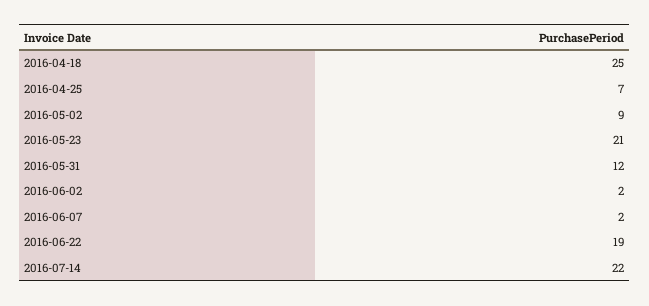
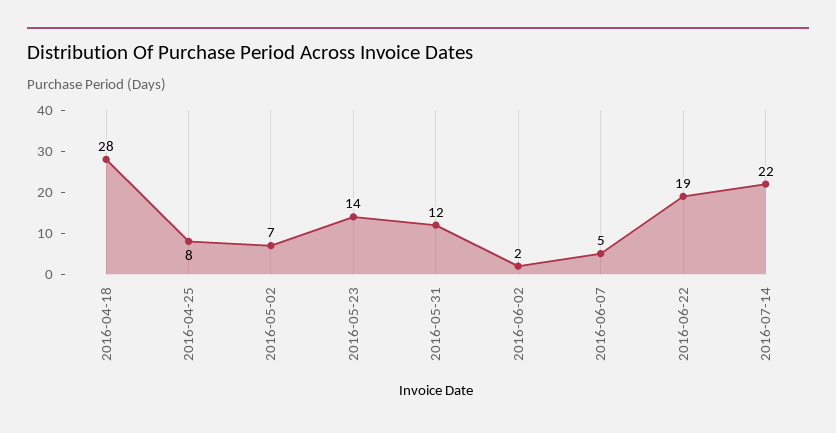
  {
-   "2016-04-18": 25,
+   "2016-04-18": 28,
-   "2016-04-25": 7,
+   "2016-04-25": 8,
-   "2016-05-02": 9,
+   "2016-05-02": 7,
-   "2016-05-23": 21,
+   "2016-05-23": 14,
    "2016-05-31": 12,
    "2016-06-02": 2,
-   "2016-06-07": 2,
+   "2016-06-07": 5,
    "2016-06-22": 19,
    "2016-07-14": 22
  }

